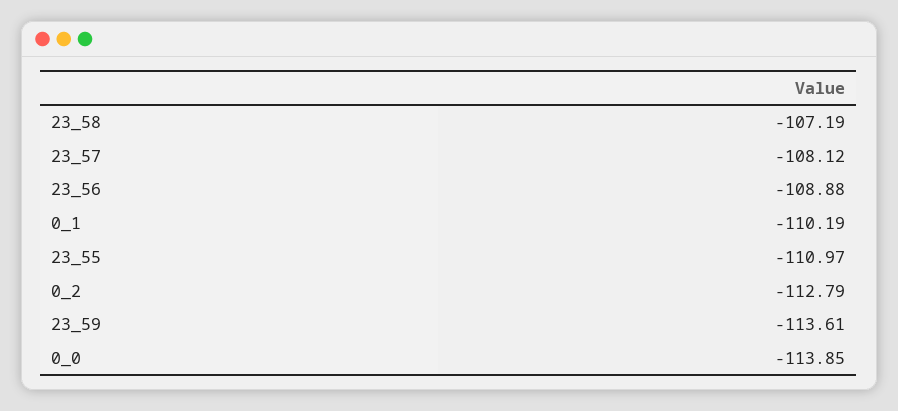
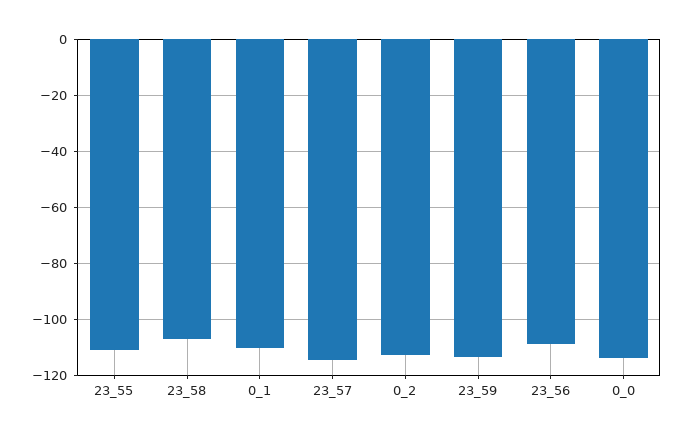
  {
    "23_58": -107.19,
-   "23_57": -108.12,
+   "23_57": -115,
    "23_56": -108.88,
    "0_1": -110.19,
    "23_55": -110.97,
    "0_2": -112.79,
    "23_59": -113.61,
    "0_0": -113.85
  }

